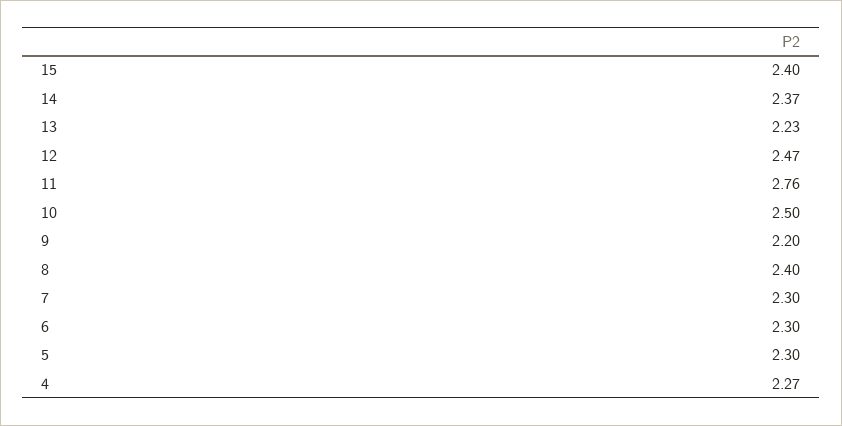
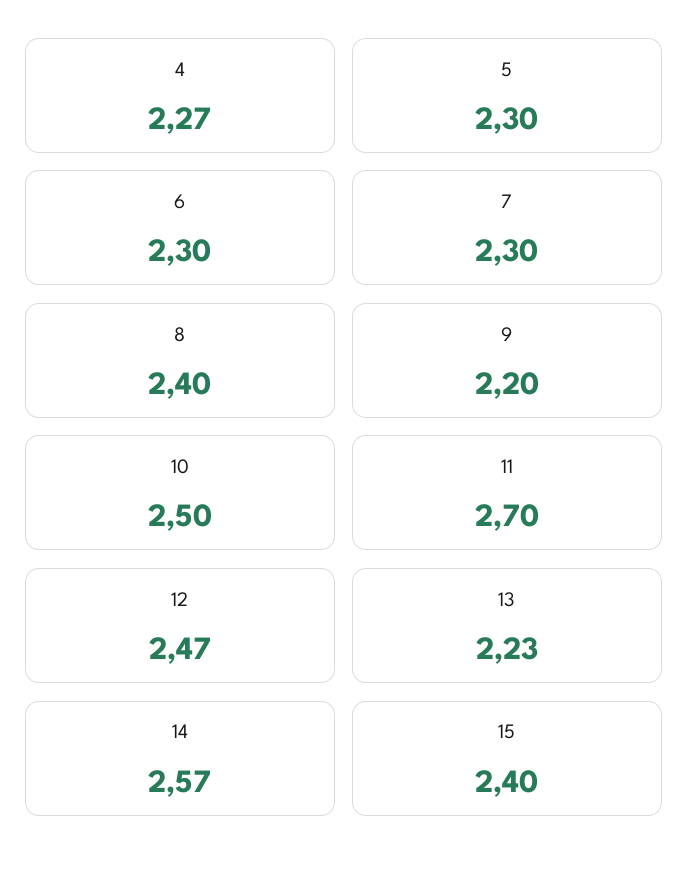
  {
    "15": 2.4,
-   "14": 2.37,
+   "14": 2.57,
    "13": 2.23,
    "12": 2.47,
-   "11": 2.76,
+   "11": 2.7,
    "10": 2.5,
    "9": 2.2,
    "8": 2.4,
    "7": 2.3,
    "6": 2.3,
    "5": 2.3,
    "4": 2.27
  }

